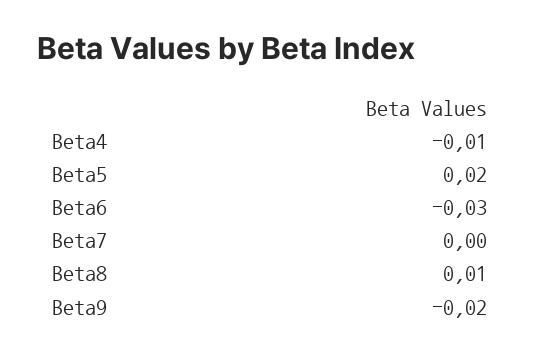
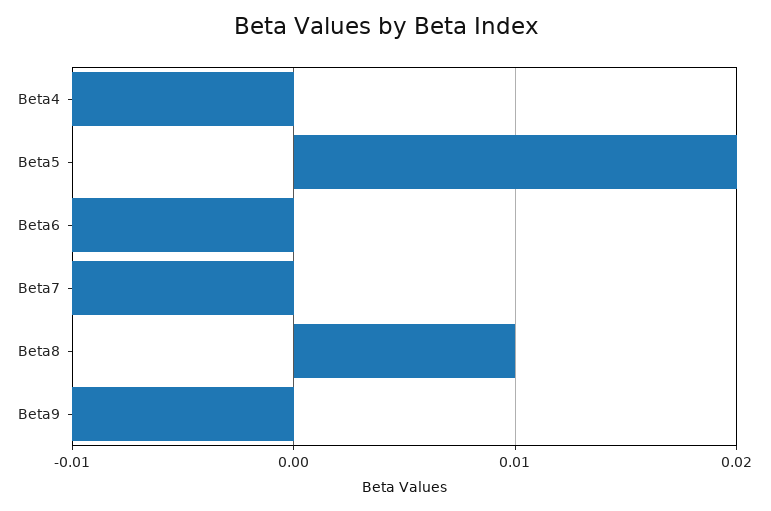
  {
    "Beta4": -0.01,
    "Beta5": 0.02,
-   "Beta6": -0.03,
+   "Beta6": -0.01,
-   "Beta7": 0,
+   "Beta7": -0.01,
    "Beta8": 0.01,
-   "Beta9": -0.02
+   "Beta9": -0.01
  }

